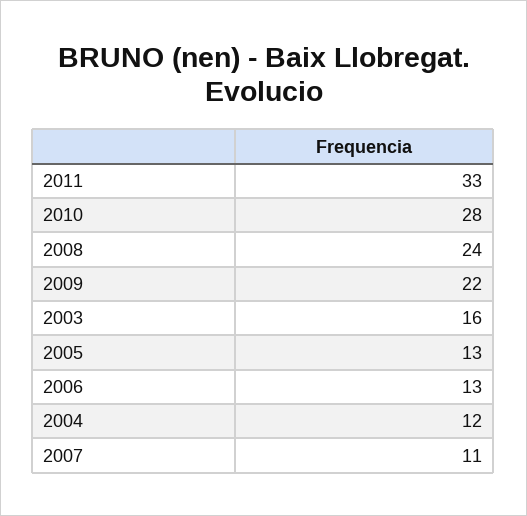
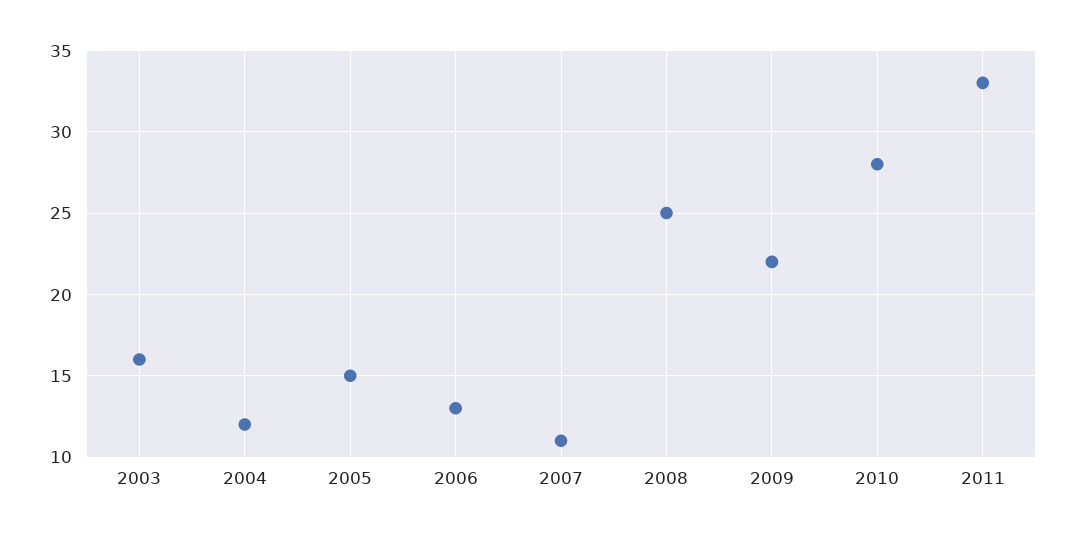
  {
    "2011": 33,
    "2010": 28,
-   "2008": 24,
+   "2008": 25,
    "2009": 22,
    "2003": 16,
-   "2005": 13,
+   "2005": 15,
    "2006": 13,
    "2004": 12,
    "2007": 11
  }

